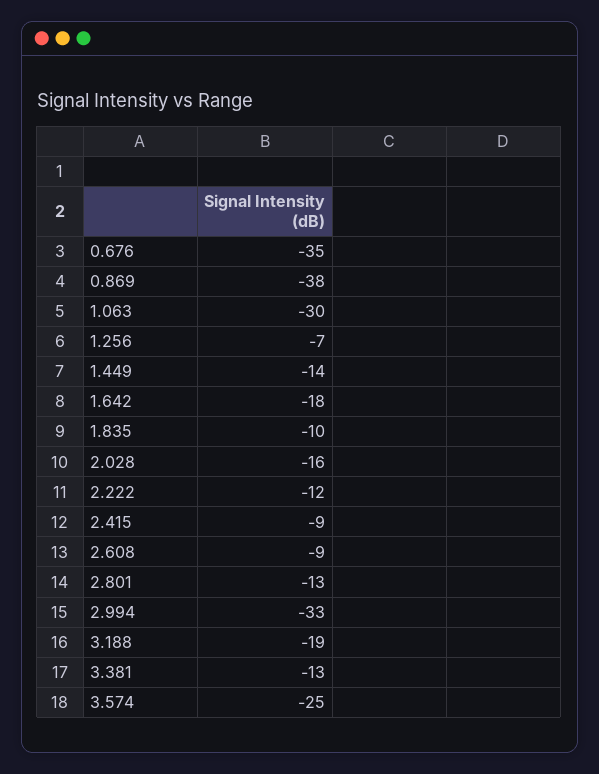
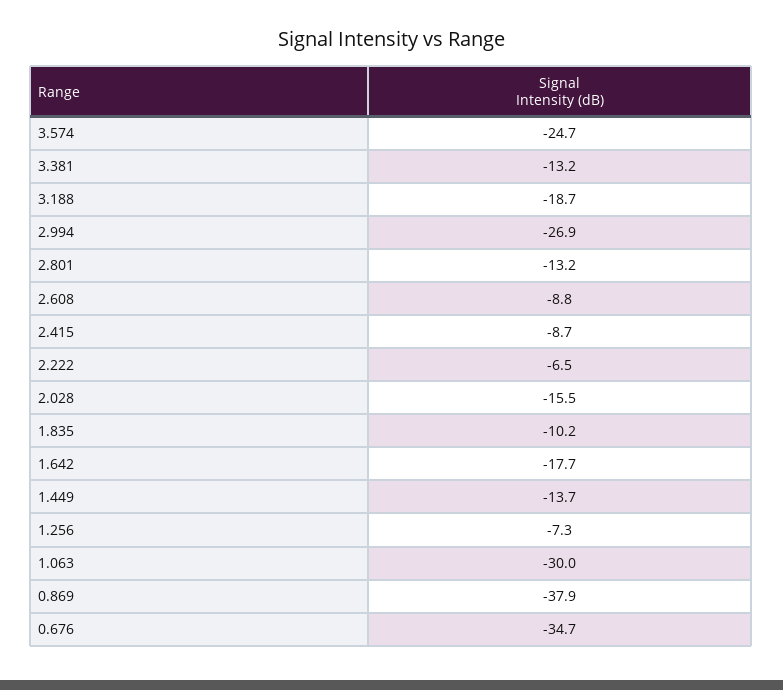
  {
    "0.676": -34.7,
    "0.869": -37.9,
    "1.063": -30,
    "1.256": -7.3,
    "1.449": -13.7,
    "1.642": -17.7,
    "1.835": -10.2,
    "2.028": -15.5,
-   "2.222": -12,
+   "2.222": -6.5,
    "2.415": -8.7,
    "2.608": -8.8,
    "2.801": -13.2,
-   "2.994": -33,
+   "2.994": -26.9,
    "3.188": -18.7,
    "3.381": -13.2,
    "3.574": -24.7
  }

